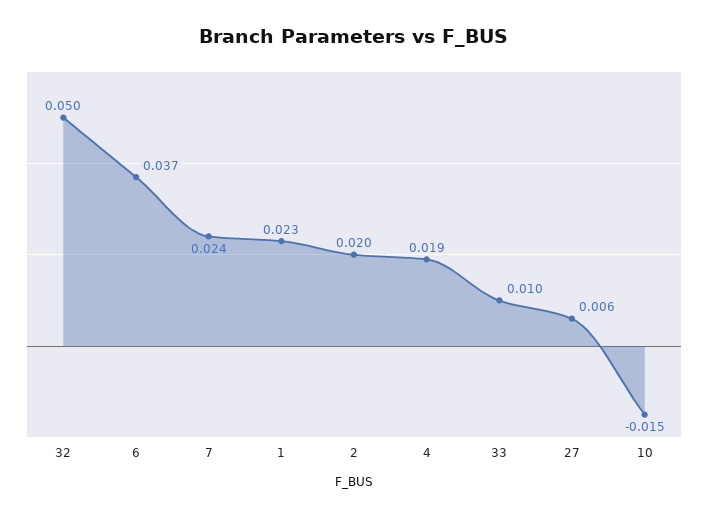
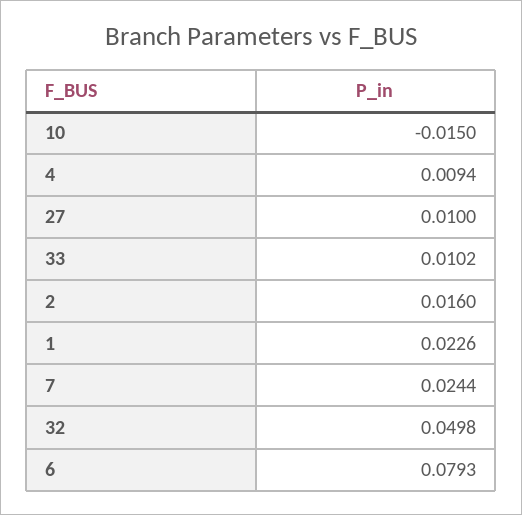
  {
    "32": 0.0498,
-   "6": 0.037,
+   "6": 0.0793,
    "7": 0.0244,
    "1": 0.0226,
-   "2": 0.02,
+   "2": 0.016,
-   "4": 0.019,
+   "4": 0.0094,
    "33": 0.0102,
-   "27": 0.006,
+   "27": 0.01,
    "10": -0.015
  }

